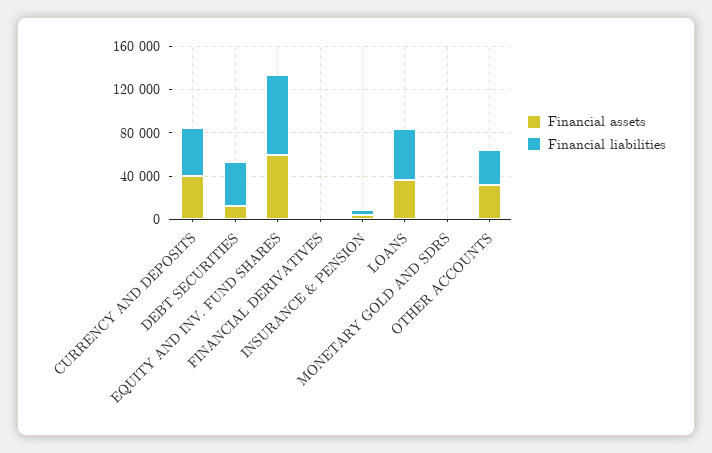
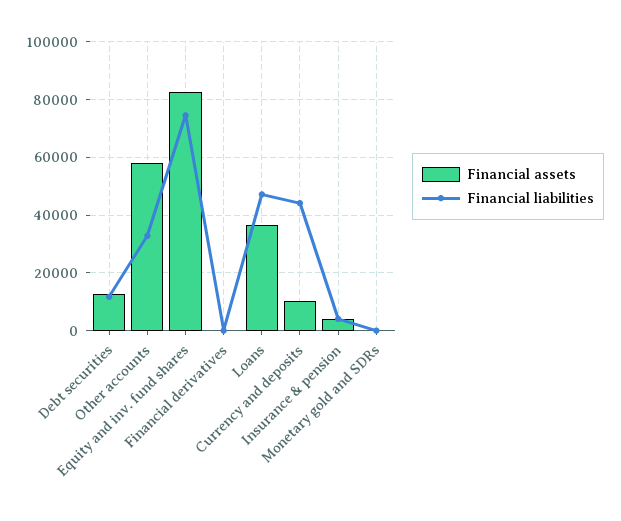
  {
    "Financial assets": {
-     "CURRENCY AND DEPOSITS": 40000,
+     "CURRENCY AND DEPOSITS": 10000,
      "DEBT SECURITIES": 12500,
-     "EQUITY AND INV. FUND SHARES": 60000,
+     "EQUITY AND INV. FUND SHARES": 82500,
      "FINANCIAL DERIVATIVES": 0,
      "INSURANCE & PENSION": 5000,
      "LOANS": 37500,
      "MONETARY GOLD AND SDRS": 0,
-     "OTHER ACCOUNTS": 30000
+     "OTHER ACCOUNTS": 57500
    },
    "Financial liabilities": {
      "CURRENCY AND DEPOSITS": 45000,
-     "DEBT SECURITIES": 40000,
+     "DEBT SECURITIES": 12500,
      "EQUITY AND INV. FUND SHARES": 75000,
      "FINANCIAL DERIVATIVES": 0,
      "INSURANCE & PENSION": 5000,
      "LOANS": 47500,
      "MONETARY GOLD AND SDRS": 0,
      "OTHER ACCOUNTS": 32500
    }
  }

